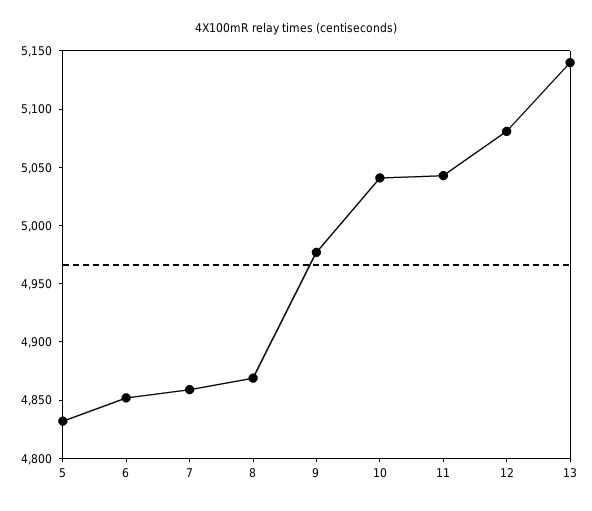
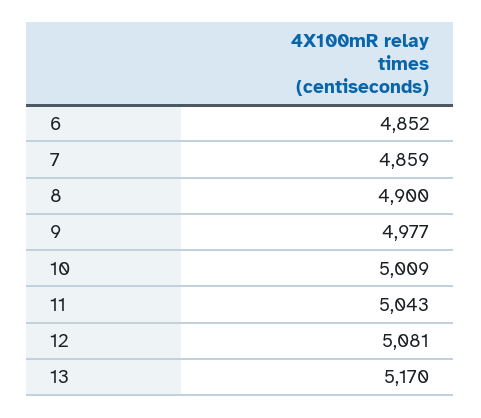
  {
-   "5": 4830,
    "6": 4852,
    "7": 4859,
-   "8": 4870,
+   "8": 4900,
    "9": 4977,
-   "10": 5040,
+   "10": 5009,
    "11": 5043,
    "12": 5081,
-   "13": 5140
+   "13": 5170
  }

